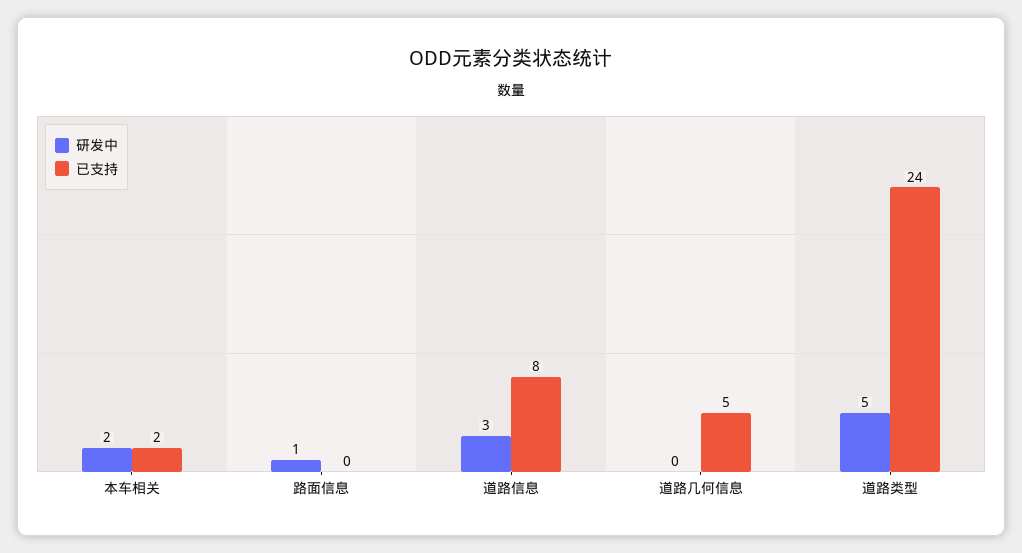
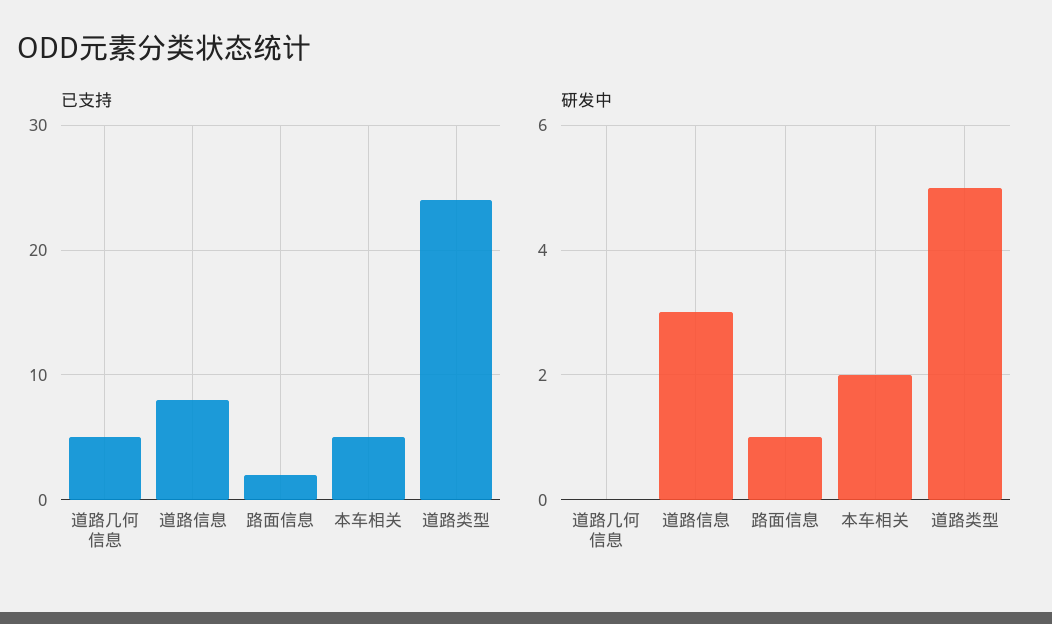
  {
    "研发中": {
      "本车相关": 2,
      "路面信息": 1,
      "道路信息": 3,
      "道路几何信息": 0,
      "道路类型": 5
    },
    "已支持": {
-     "本车相关": 2,
+     "本车相关": 5,
-     "路面信息": 0,
+     "路面信息": 2,
      "道路信息": 8,
      "道路几何信息": 5,
      "道路类型": 24
    }
  }

